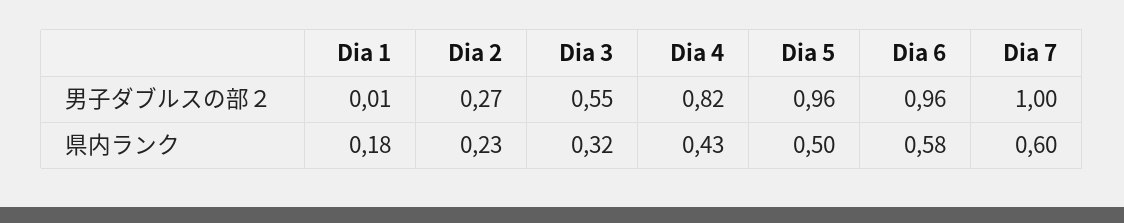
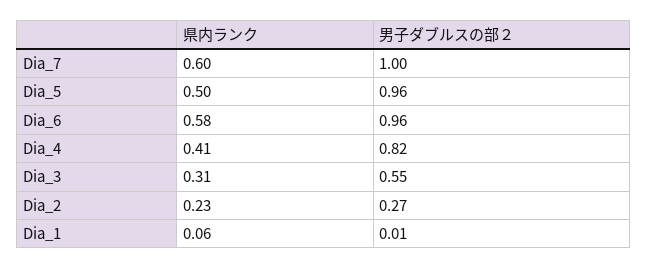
  {
    "Dia 1": {
      "男子ダブルスの部２": 0.01,
-     "県内ランク": 0.18
+     "県内ランク": 0.06
    },
    "Dia 2": {
      "男子ダブルスの部２": 0.27,
      "県内ランク": 0.23
    },
    "Dia 3": {
      "男子ダブルスの部２": 0.55,
-     "県内ランク": 0.32
+     "県内ランク": 0.31
    },
    "Dia 4": {
      "男子ダブルスの部２": 0.82,
-     "県内ランク": 0.43
+     "県内ランク": 0.41
    },
    "Dia 5": {
      "男子ダブルスの部２": 0.96,
      "県内ランク": 0.5
    },
    "Dia 6": {
      "男子ダブルスの部２": 0.96,
      "県内ランク": 0.58
    },
    "Dia 7": {
      "男子ダブルスの部２": 1,
      "県内ランク": 0.6
    }
  }

